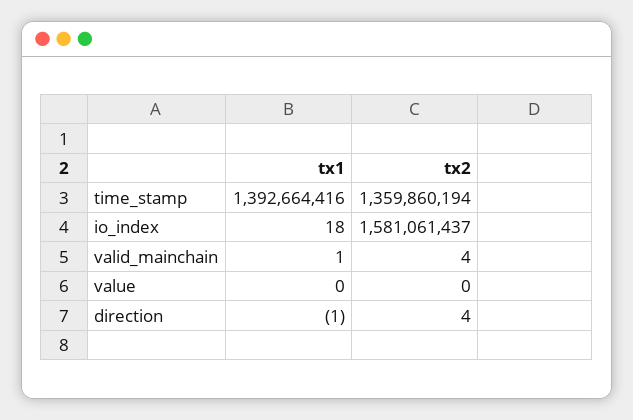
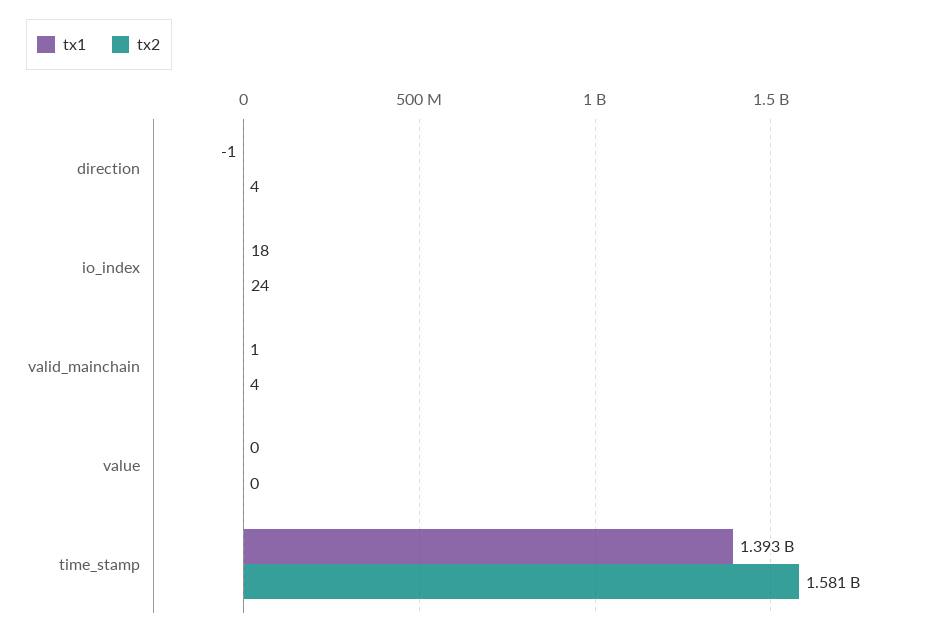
  {
    "tx1": {
      "time_stamp": 1392664416,
      "io_index": 18,
      "valid_mainchain": 1,
      "value": 0,
      "direction": -1
    },
    "tx2": {
-     "time_stamp": 1359860194,
+     "time_stamp": 1581000000,
-     "io_index": 1581061437,
+     "io_index": 24,
      "valid_mainchain": 4,
      "value": 0,
      "direction": 4
    }
  }

